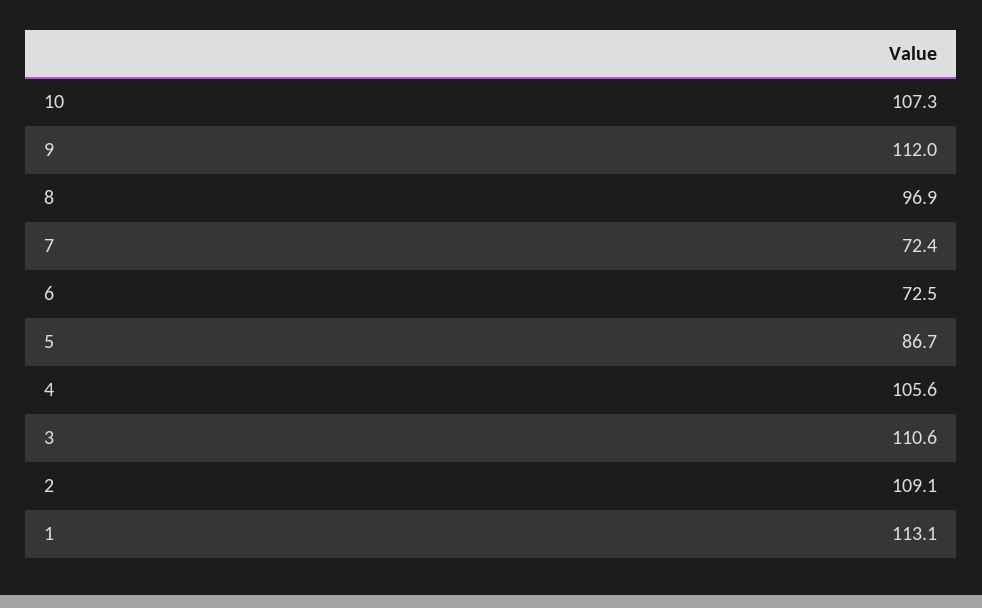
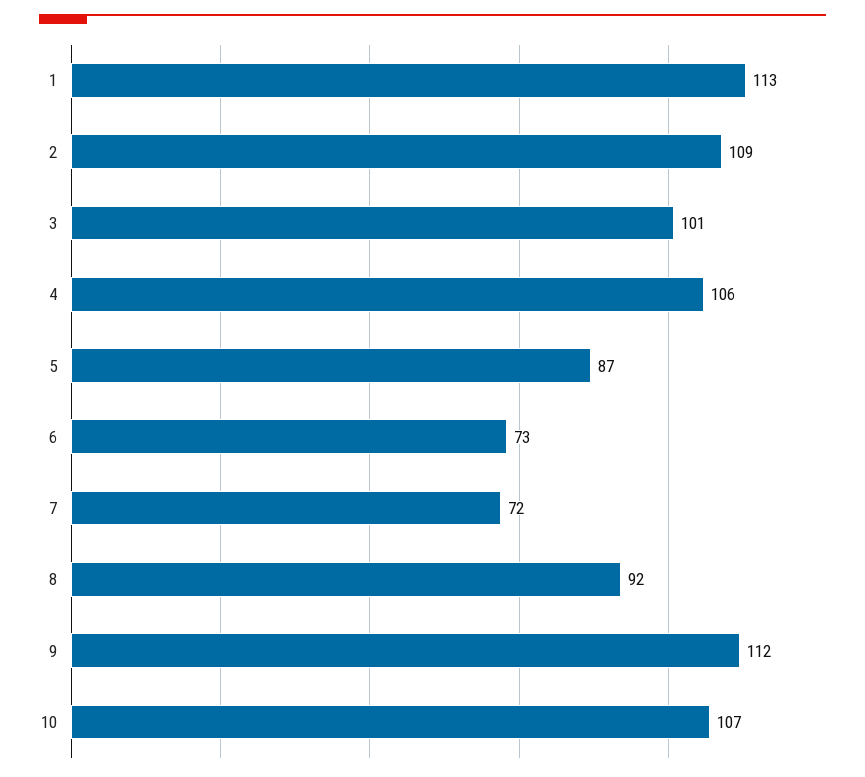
  {
    "10": 107.3,
    "9": 112,
-   "8": 96.9,
+   "8": 92,
    "7": 72.4,
    "6": 72.5,
    "5": 86.7,
    "4": 105.6,
-   "3": 110.6,
+   "3": 101,
    "2": 109.1,
    "1": 113.1
  }

